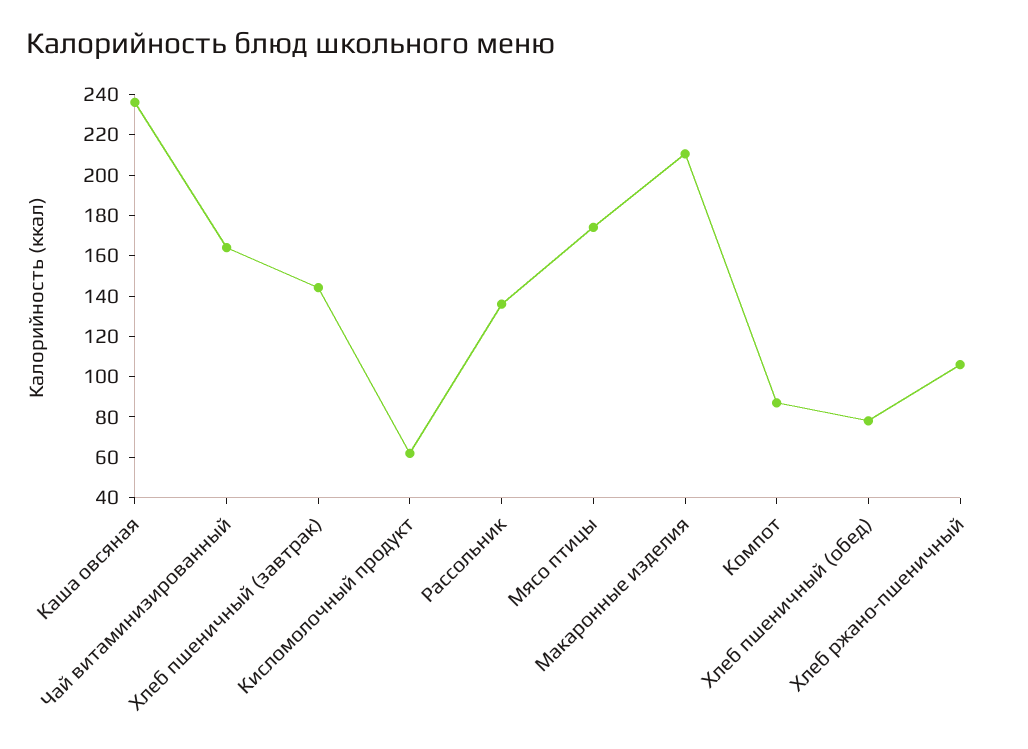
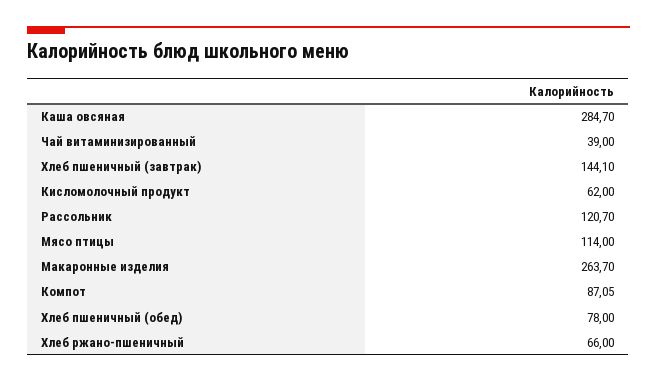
  {
-   "Каша овсяная": 235,
+   "Каша овсяная": 284.7,
-   "Чай витаминизированный": 165,
+   "Чай витаминизированный": 39,
    "Хлеб пшеничный (завтрак)": 144.1,
    "Кисломолочный продукт": 62,
-   "Рассольник": 135,
+   "Рассольник": 120.7,
-   "Мясо птицы": 175,
+   "Мясо птицы": 114,
-   "Макаронные изделия": 210,
+   "Макаронные изделия": 263.7,
    "Компот": 87.05,
    "Хлеб пшеничный (обед)": 78,
-   "Хлеб ржано-пшеничный": 105
+   "Хлеб ржано-пшеничный": 66
  }

